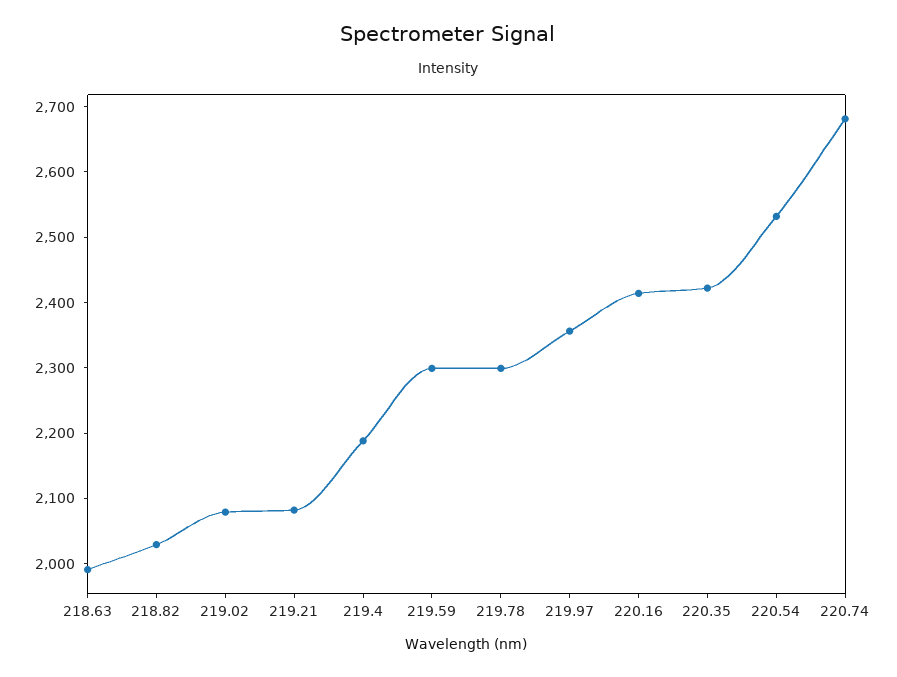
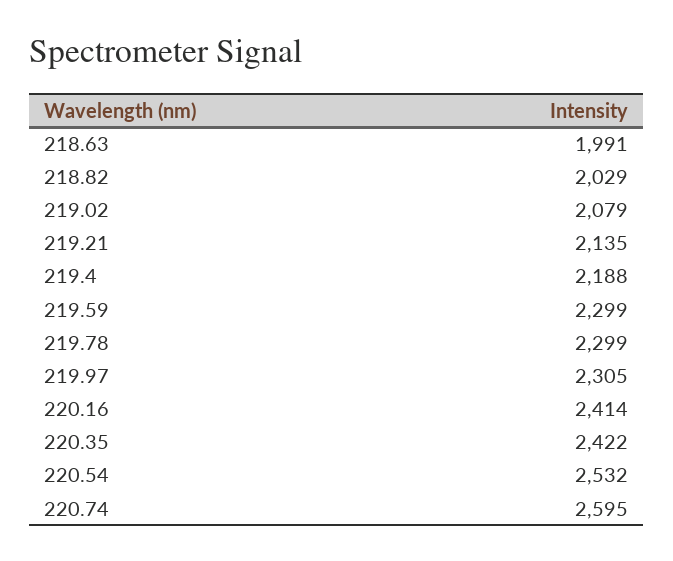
  {
    "218.63": 1991,
    "218.82": 2029,
    "219.02": 2079,
-   "219.21": 2080,
+   "219.21": 2135,
    "219.4": 2188,
    "219.59": 2299,
    "219.78": 2299,
-   "219.97": 2360,
+   "219.97": 2305,
    "220.16": 2414,
    "220.35": 2422,
    "220.54": 2532,
-   "220.74": 2680
+   "220.74": 2595
  }

